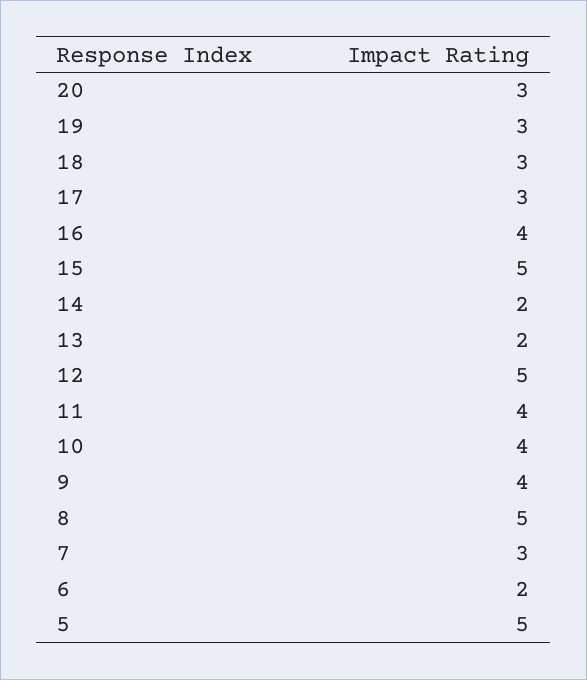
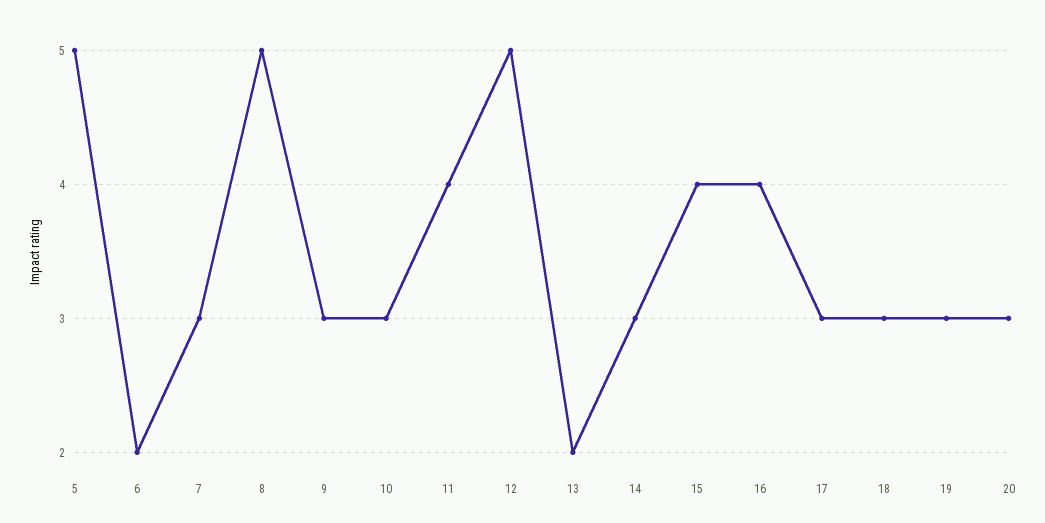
  {
    "20": 3,
    "19": 3,
    "18": 3,
    "17": 3,
    "16": 4,
-   "15": 5,
+   "15": 4,
-   "14": 2,
+   "14": 3,
    "13": 2,
    "12": 5,
    "11": 4,
-   "10": 4,
+   "10": 3,
-   "9": 4,
+   "9": 3,
    "8": 5,
    "7": 3,
    "6": 2,
    "5": 5
  }

